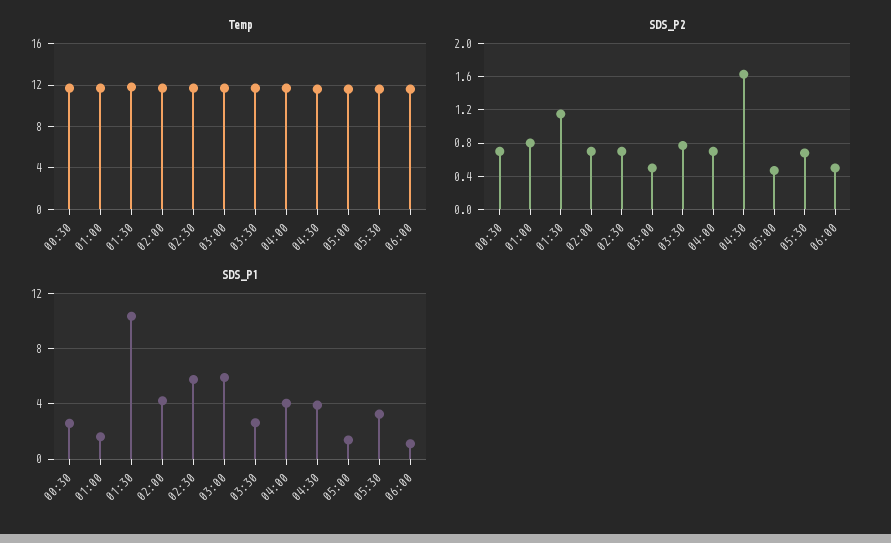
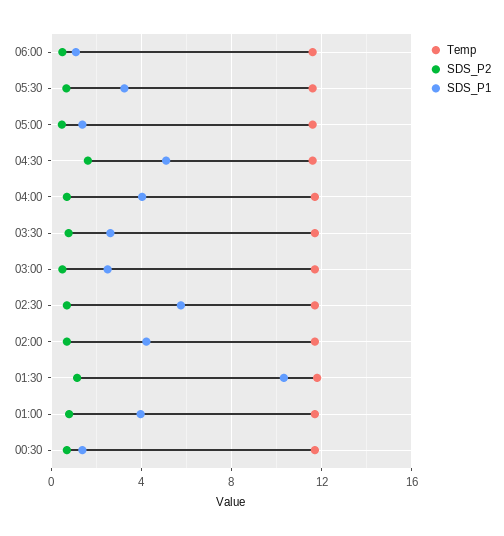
  {
    "Temp": {
      "00:30": 11.5,
      "01:00": 11.5,
      "01:30": 12,
      "02:00": 11.5,
      "02:30": 11.5,
      "03:00": 11.5,
      "03:30": 11.5,
      "04:00": 11.5,
      "04:30": 11.5,
      "05:00": 11.5,
      "05:30": 11.5,
      "06:00": 11.5
    },
    "SDS_P2": {
      "00:30": 0.7,
      "01:00": 0.8,
      "01:30": 1.2,
      "02:00": 0.7,
      "02:30": 0.7,
      "03:00": 0.5,
      "03:30": 0.8,
      "04:00": 0.7,
      "04:30": 1.6,
      "05:00": 0.5,
      "05:30": 0.7,
      "06:00": 0.5
    },
    "SDS_P1": {
-     "00:30": 2.5,
+     "00:30": 1.5,
-     "01:00": 1.5,
+     "01:00": 4,
      "01:30": 10.5,
      "02:00": 4,
      "02:30": 6,
-     "03:00": 6,
+     "03:00": 2.5,
      "03:30": 2.5,
      "04:00": 4,
-     "04:30": 4,
+     "04:30": 5,
      "05:00": 1.5,
      "05:30": 3.5,
      "06:00": 1
    }
  }

